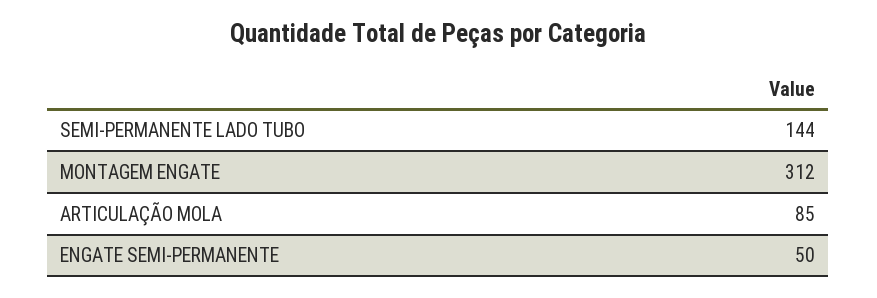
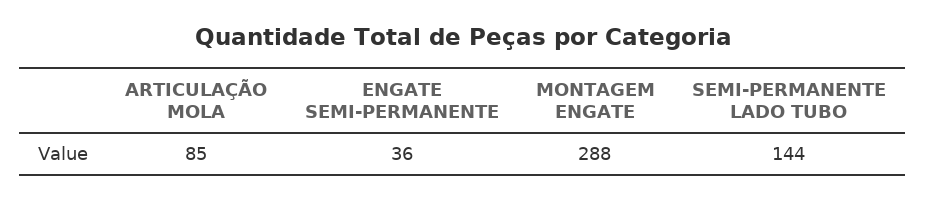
  {
    "SEMI-PERMANENTE LADO TUBO": 144,
-   "MONTAGEM ENGATE": 312,
+   "MONTAGEM ENGATE": 288,
    "ARTICULAÇÃO MOLA": 85,
-   "ENGATE SEMI-PERMANENTE": 50
+   "ENGATE SEMI-PERMANENTE": 36
  }

